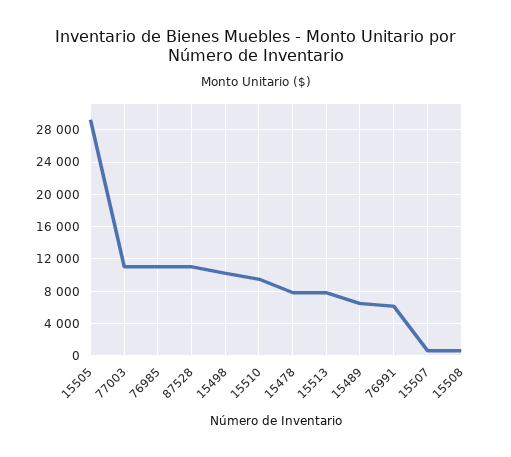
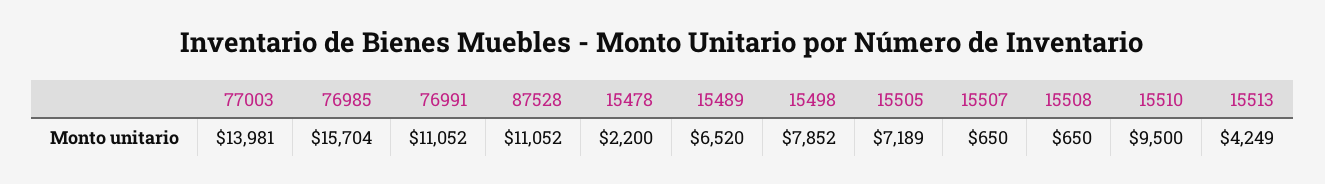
  {
-   "15505": 29000,
+   "15505": 7189,
-   "77003": 11000,
+   "77003": 13981,
-   "76985": 11000,
+   "76985": 15704,
    "87528": 11052,
-   "15498": 10000,
+   "15498": 7852,
    "15510": 9500,
-   "15478": 8000,
+   "15478": 2200,
-   "15513": 8000,
+   "15513": 4249,
    "15489": 6520,
-   "76991": 6000,
+   "76991": 11052,
    "15507": 650,
    "15508": 650
  }

